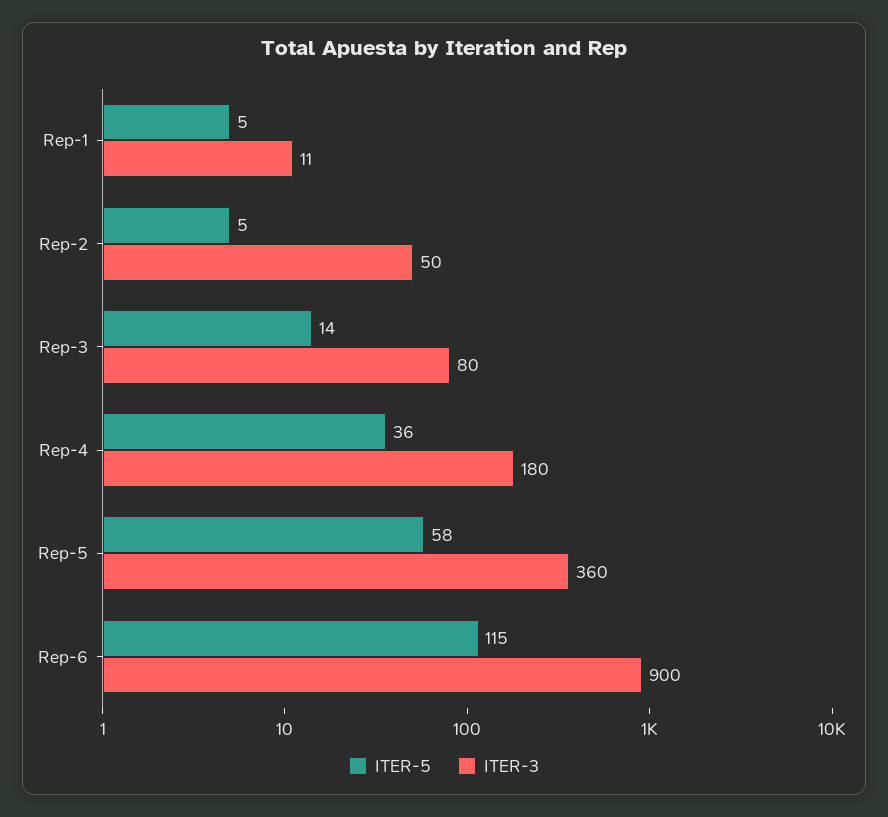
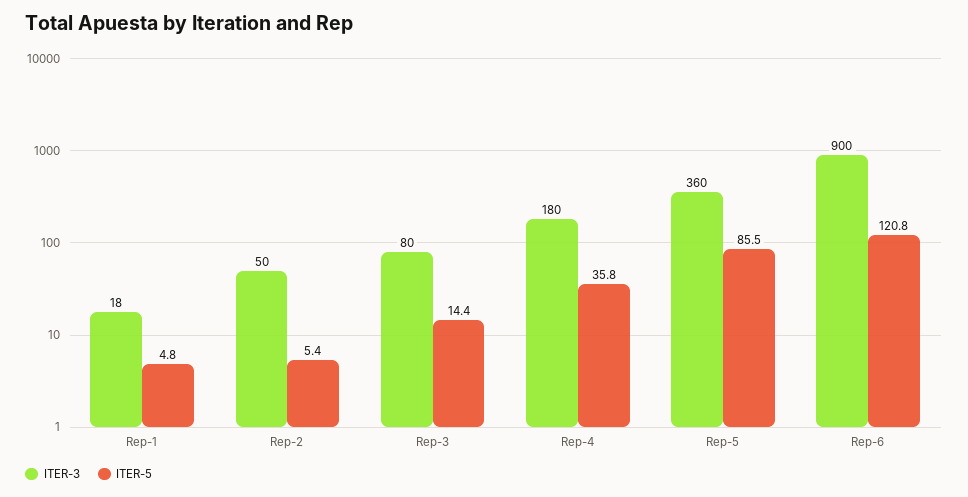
  {
    "ITER-5": {
      "Rep-1": 4.8,
      "Rep-2": 5.4,
      "Rep-3": 14.4,
      "Rep-4": 35.8,
-     "Rep-5": 58,
+     "Rep-5": 85.5,
-     "Rep-6": 115
+     "Rep-6": 120.8
    },
    "ITER-3": {
-     "Rep-1": 11,
+     "Rep-1": 18,
      "Rep-2": 50,
      "Rep-3": 80,
      "Rep-4": 180,
      "Rep-5": 360,
      "Rep-6": 900
    }
  }

